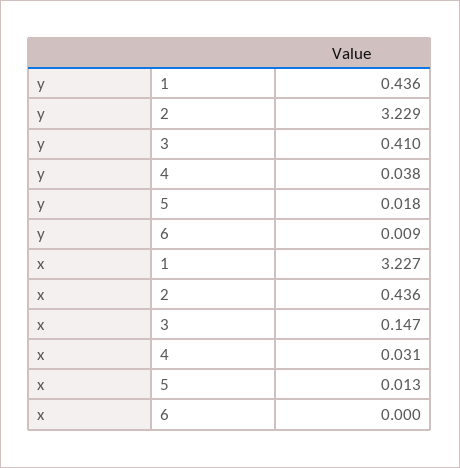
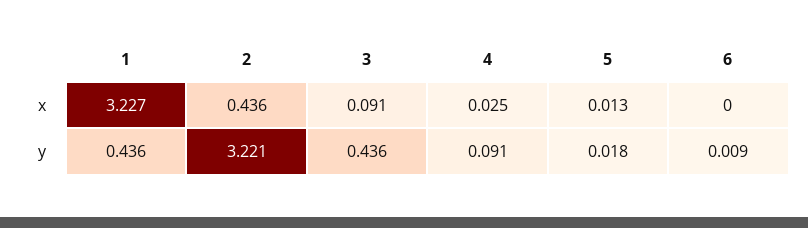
  {
    "y": {
      "1": 0.436,
-     "2": 3.229,
+     "2": 3.221,
-     "3": 0.41,
+     "3": 0.436,
-     "4": 0.038,
+     "4": 0.091,
      "5": 0.018,
      "6": 0.009
    },
    "x": {
      "1": 3.227,
      "2": 0.436,
-     "3": 0.147,
+     "3": 0.091,
-     "4": 0.031,
+     "4": 0.025,
      "5": 0.013,
      "6": 0
    }
  }

